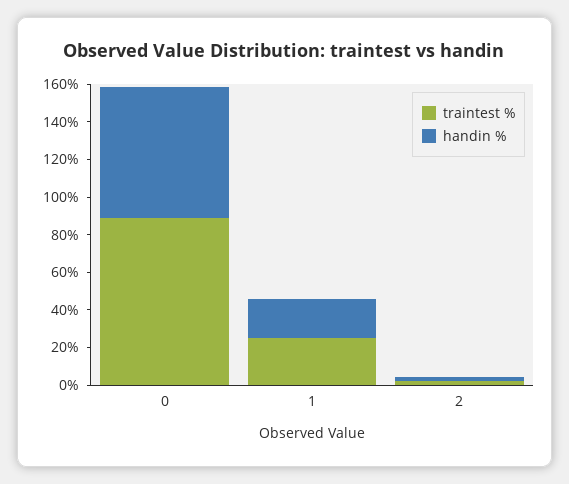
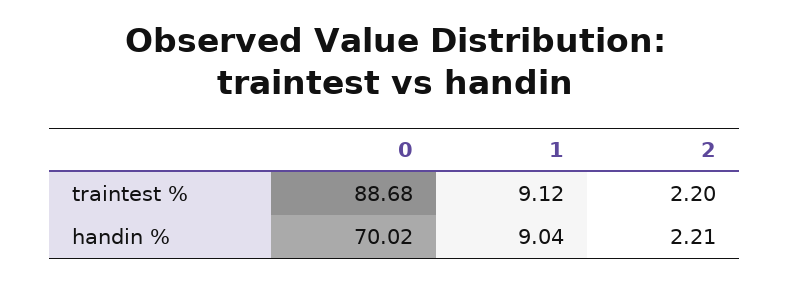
  {
    "traintest %": {
      "0": 88.68,
-     "1": 25,
+     "1": 9.12,
      "2": 2.2
    },
    "handin %": {
      "0": 70.02,
-     "1": 20,
+     "1": 9.04,
      "2": 2.21
    }
  }

